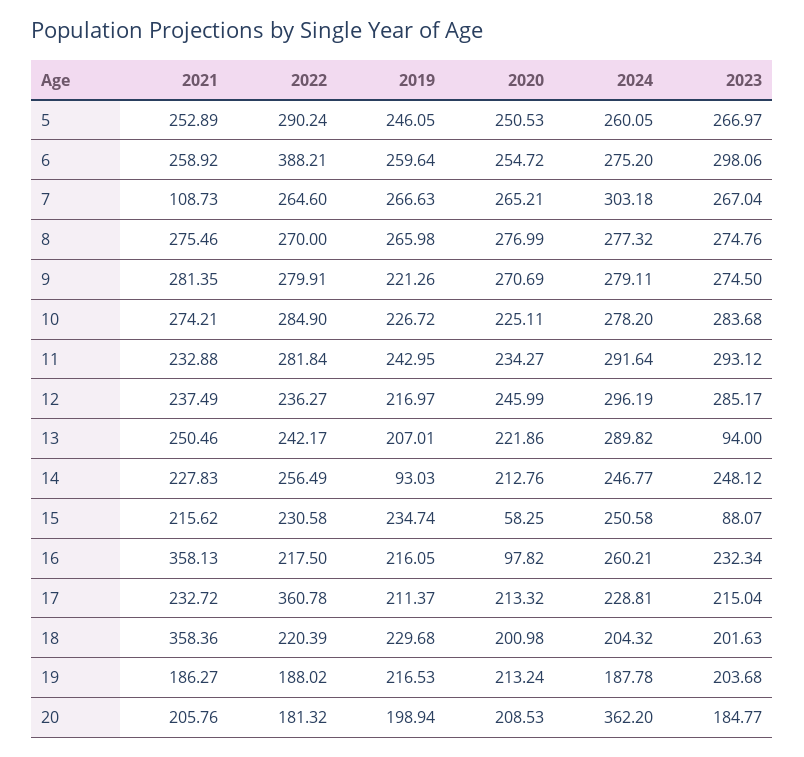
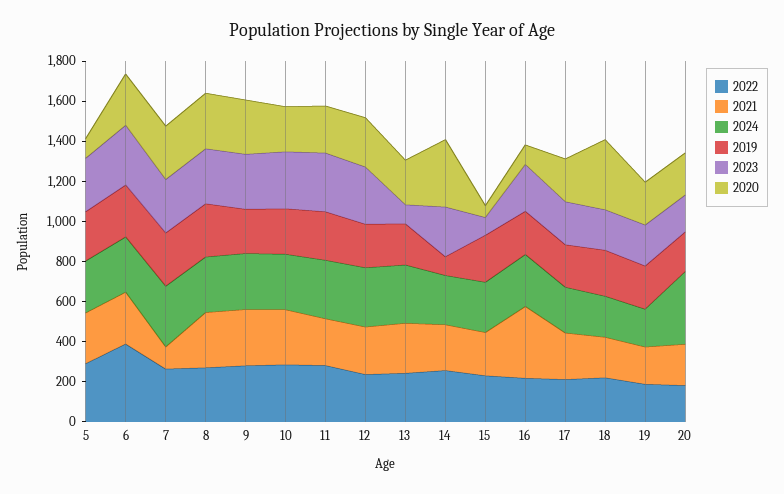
  {
    "2021": {
      "5": 252.89,
      "6": 258.92,
      "7": 108.73,
      "8": 275.46,
      "9": 281.35,
      "10": 274.21,
      "11": 232.88,
      "12": 237.49,
      "13": 250.46,
      "14": 227.83,
      "15": 215.62,
      "16": 358.13,
      "17": 232.72,
-     "18": 358.36,
+     "18": 200,
      "19": 186.27,
      "20": 205.76
    },
    "2022": {
      "5": 290.24,
      "6": 388.21,
      "7": 264.6,
      "8": 270,
      "9": 279.91,
      "10": 284.9,
      "11": 281.84,
      "12": 236.27,
      "13": 242.17,
      "14": 256.49,
      "15": 230.58,
      "16": 217.5,
-     "17": 360.78,
+     "17": 200,
      "18": 220.39,
      "19": 188.02,
      "20": 181.32
    },
    "2019": {
      "5": 246.05,
      "6": 259.64,
      "7": 266.63,
      "8": 265.98,
      "9": 221.26,
      "10": 226.72,
      "11": 242.95,
      "12": 216.97,
      "13": 207.01,
      "14": 93.03,
      "15": 234.74,
      "16": 216.05,
      "17": 211.37,
      "18": 229.68,
      "19": 216.53,
      "20": 198.94
    },
    "2020": {
-     "5": 250.53,
+     "5": 100,
      "6": 254.72,
      "7": 265.21,
      "8": 276.99,
      "9": 270.69,
      "10": 225.11,
      "11": 234.27,
      "12": 245.99,
      "13": 221.86,
-     "14": 212.76,
+     "14": 350,
      "15": 58.25,
      "16": 97.82,
      "17": 213.32,
-     "18": 200.98,
+     "18": 350,
      "19": 213.24,
      "20": 208.53
    },
    "2024": {
      "5": 260.05,
      "6": 275.2,
      "7": 303.18,
      "8": 277.32,
      "9": 279.11,
      "10": 278.2,
      "11": 291.64,
      "12": 296.19,
      "13": 289.82,
      "14": 246.77,
      "15": 250.58,
      "16": 260.21,
      "17": 228.81,
      "18": 204.32,
      "19": 187.78,
      "20": 362.2
    },
    "2023": {
      "5": 266.97,
      "6": 298.06,
      "7": 267.04,
      "8": 274.76,
      "9": 274.5,
      "10": 283.68,
      "11": 293.12,
      "12": 285.17,
      "13": 94,
      "14": 248.12,
      "15": 88.07,
      "16": 232.34,
      "17": 215.04,
      "18": 201.63,
      "19": 203.68,
      "20": 184.77
    }
  }

